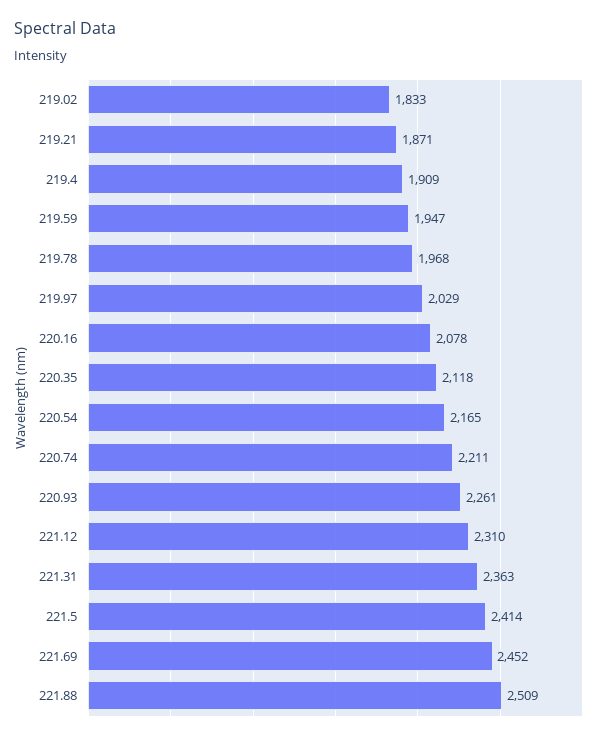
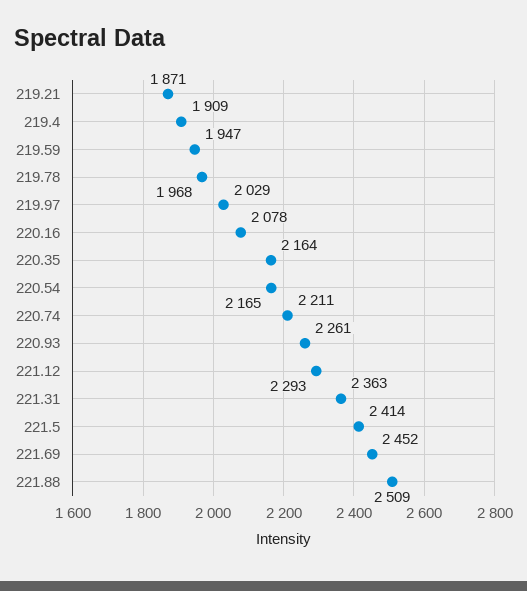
  {
-   "219.02": 1833,
    "219.21": 1871,
    "219.4": 1909,
    "219.59": 1947,
    "219.78": 1968,
    "219.97": 2029,
    "220.16": 2078,
-   "220.35": 2118,
+   "220.35": 2164,
    "220.54": 2165,
    "220.74": 2211,
    "220.93": 2261,
-   "221.12": 2310,
+   "221.12": 2293,
    "221.31": 2363,
    "221.5": 2414,
    "221.69": 2452,
    "221.88": 2509
  }

